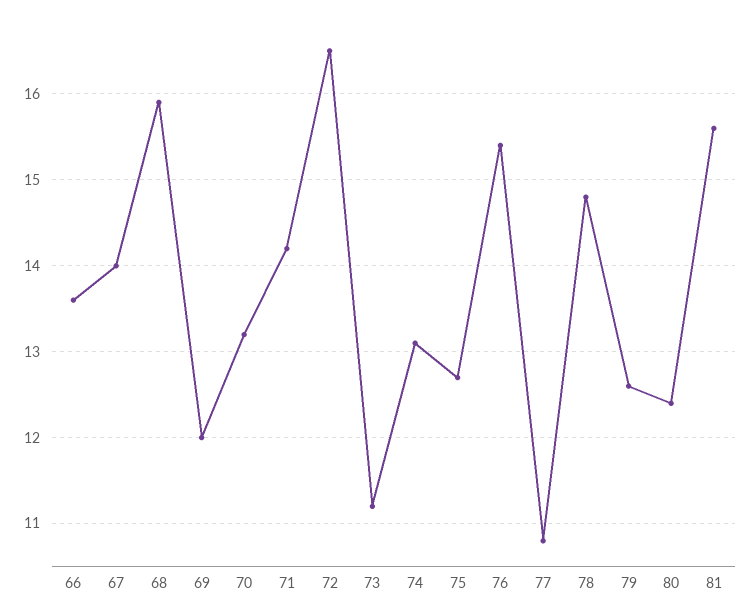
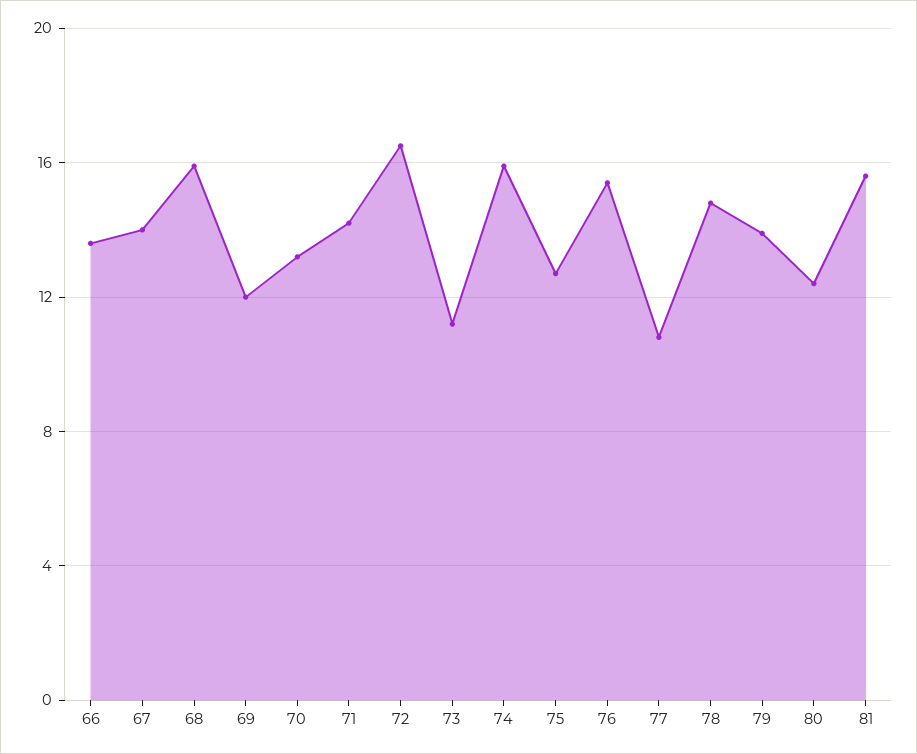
  {
    "66": 13.6,
    "67": 14,
    "68": 15.9,
    "69": 12,
    "70": 13.2,
    "71": 14.2,
    "72": 16.5,
    "73": 11.2,
-   "74": 13.1,
+   "74": 16,
    "75": 12.7,
    "76": 15.4,
    "77": 10.8,
    "78": 14.8,
-   "79": 12.6,
+   "79": 14,
    "80": 12.4,
    "81": 15.6
  }

